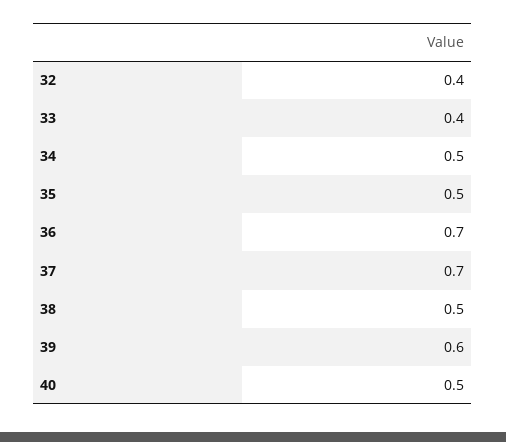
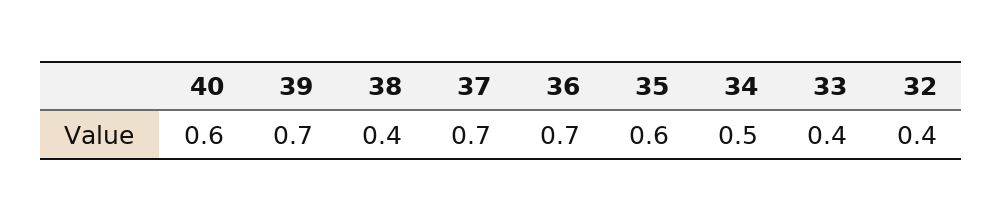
  {
    "32": 0.4,
    "33": 0.4,
    "34": 0.5,
-   "35": 0.5,
+   "35": 0.6,
    "36": 0.7,
    "37": 0.7,
-   "38": 0.5,
+   "38": 0.4,
-   "39": 0.6,
+   "39": 0.7,
-   "40": 0.5
+   "40": 0.6
  }

